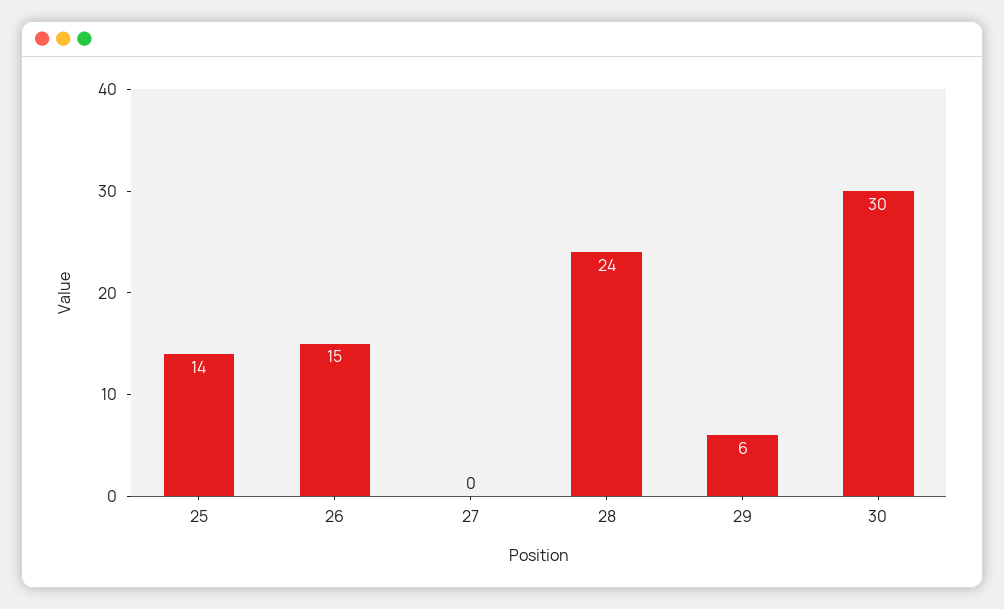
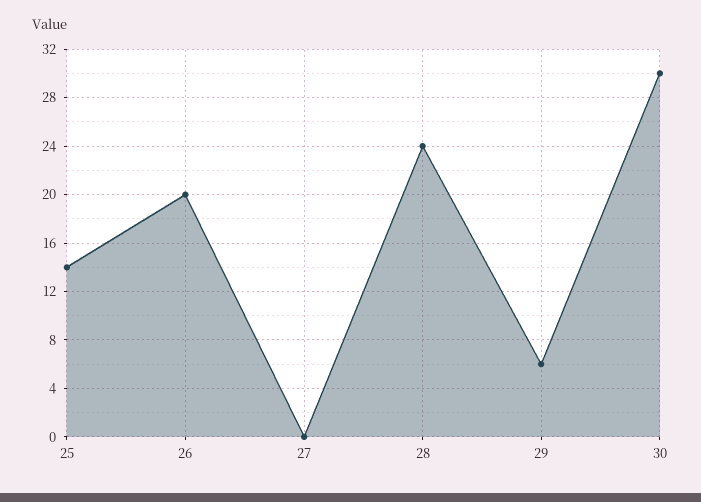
  {
    "25": 14,
-   "26": 15,
+   "26": 20,
    "27": 0,
    "28": 24,
    "29": 6,
    "30": 30
  }

